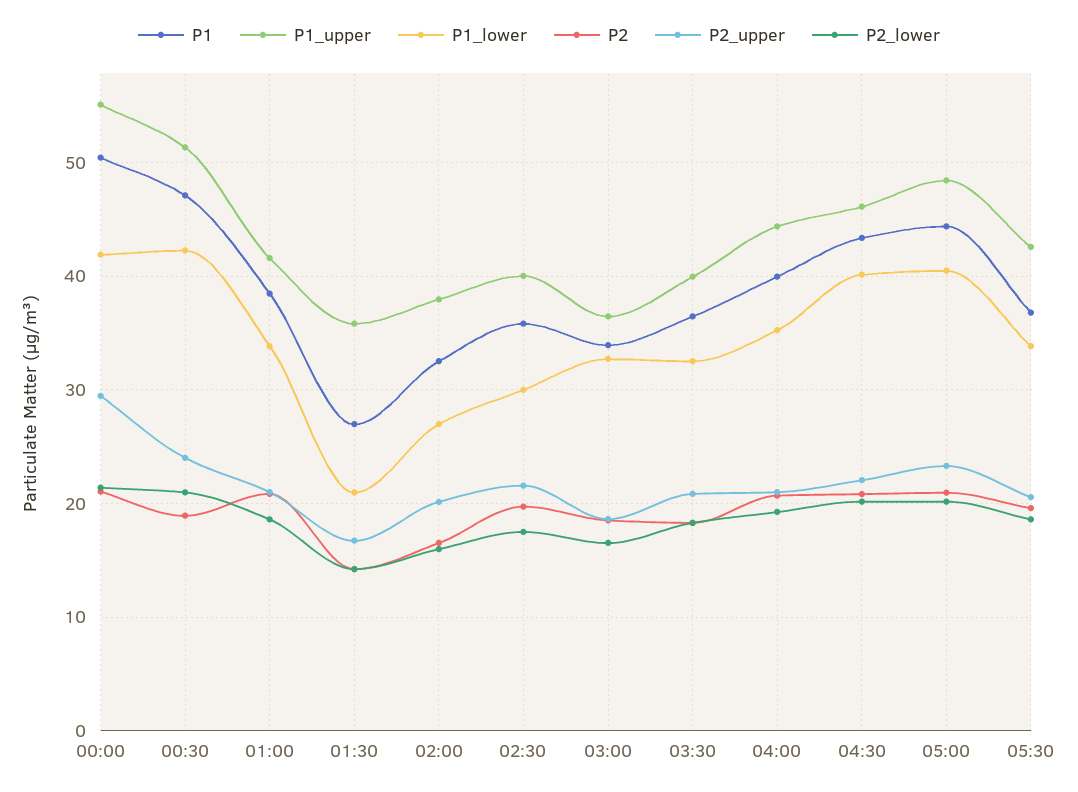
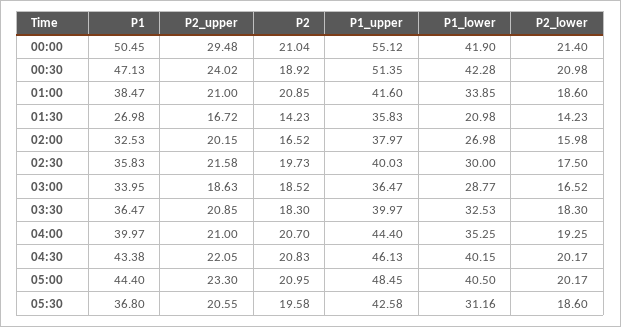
  {
    "P1": {
      "00:00": 50.45,
      "00:30": 47.13,
      "01:00": 38.47,
      "01:30": 26.98,
      "02:00": 32.53,
      "02:30": 35.83,
      "03:00": 33.95,
      "03:30": 36.47,
      "04:00": 39.97,
      "04:30": 43.38,
      "05:00": 44.4,
      "05:30": 36.8
    },
    "P1_upper": {
      "00:00": 55.12,
      "00:30": 51.35,
      "01:00": 41.6,
      "01:30": 35.83,
      "02:00": 37.97,
      "02:30": 40.03,
      "03:00": 36.47,
      "03:30": 39.97,
      "04:00": 44.4,
      "04:30": 46.13,
      "05:00": 48.45,
      "05:30": 42.58
    },
    "P1_lower": {
      "00:00": 41.9,
      "00:30": 42.28,
      "01:00": 33.85,
      "01:30": 20.98,
      "02:00": 26.98,
      "02:30": 30,
-     "03:00": 33,
+     "03:00": 28.77,
      "03:30": 32.53,
      "04:00": 35.25,
      "04:30": 40.15,
      "05:00": 40.5,
-     "05:30": 34
+     "05:30": 31.16
    },
    "P2": {
      "00:00": 21.04,
      "00:30": 18.92,
      "01:00": 20.85,
      "01:30": 14.23,
      "02:00": 16.52,
      "02:30": 19.73,
      "03:00": 18.52,
      "03:30": 18.3,
      "04:00": 20.7,
      "04:30": 20.83,
      "05:00": 20.95,
      "05:30": 19.58
    },
    "P2_upper": {
      "00:00": 29.48,
      "00:30": 24.02,
      "01:00": 21,
      "01:30": 16.72,
      "02:00": 20.15,
      "02:30": 21.58,
      "03:00": 18.63,
      "03:30": 20.85,
      "04:00": 21,
      "04:30": 22.05,
      "05:00": 23.3,
      "05:30": 20.55
    },
    "P2_lower": {
      "00:00": 21.4,
      "00:30": 20.98,
      "01:00": 18.6,
      "01:30": 14.23,
      "02:00": 15.98,
      "02:30": 17.5,
      "03:00": 16.52,
      "03:30": 18.3,
      "04:00": 19.25,
      "04:30": 20.17,
      "05:00": 20.17,
      "05:30": 18.6
    }
  }

